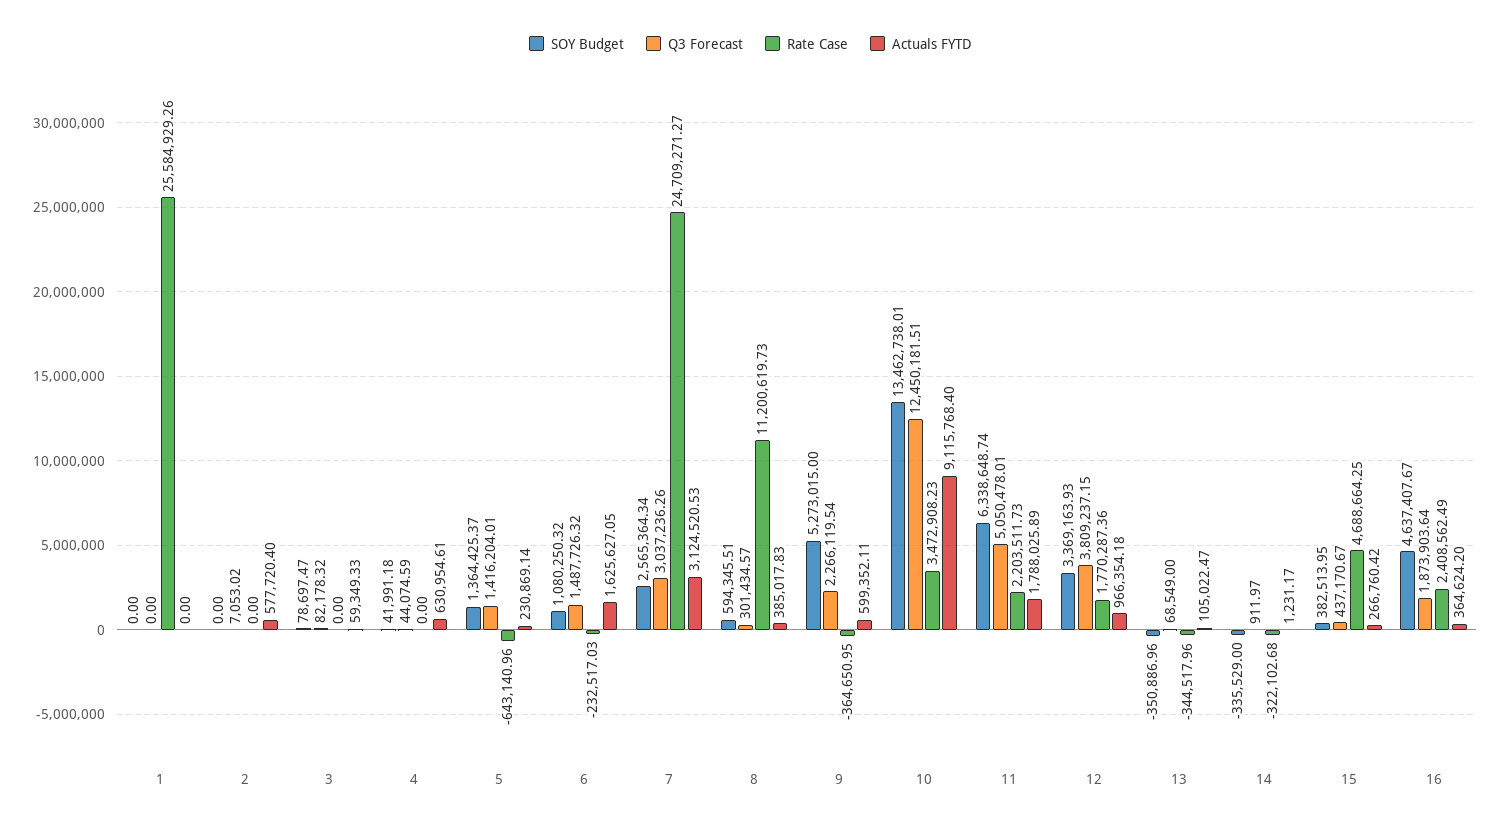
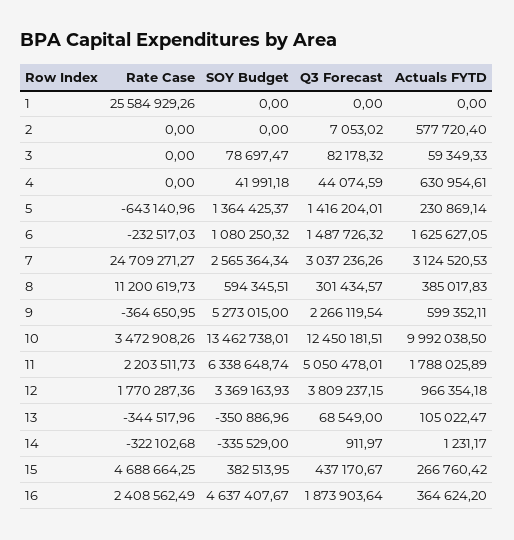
  {
    "SOY Budget": {
      "1": 0,
      "2": 0,
      "3": 78697.47,
      "4": 41991.18,
      "5": 1364425.37,
      "6": 1080250.32,
      "7": 2565364.34,
      "8": 594345.51,
      "9": 5273015,
      "10": 13462738.01,
      "11": 6338648.74,
      "12": 3369163.93,
      "13": -350886.96,
      "14": -335529,
      "15": 382513.95,
      "16": 4637407.67
    },
    "Q3 Forecast": {
      "1": 0,
      "2": 7053.02,
      "3": 82178.32,
      "4": 44074.59,
      "5": 1416204.01,
      "6": 1487726.32,
      "7": 3037236.26,
      "8": 301434.57,
      "9": 2266119.54,
      "10": 12450181.51,
      "11": 5050478.01,
      "12": 3809237.15,
      "13": 68549,
      "14": 911.97,
      "15": 437170.67,
      "16": 1873903.64
    },
    "Rate Case": {
      "1": 25584929.26,
      "2": 0,
      "3": 0,
      "4": 0,
      "5": -643140.96,
      "6": -232517.03,
      "7": 24709271.27,
      "8": 11200619.73,
      "9": -364650.95,
-     "10": 3472908.23,
+     "10": 3472908.26,
      "11": 2203511.73,
      "12": 1770287.36,
      "13": -344517.96,
      "14": -322102.68,
      "15": 4688664.25,
      "16": 2408562.49
    },
    "Actuals FYTD": {
      "1": 0,
      "2": 577720.4,
      "3": 59349.33,
      "4": 630954.61,
      "5": 230869.14,
      "6": 1625627.05,
      "7": 3124520.53,
      "8": 385017.83,
      "9": 599352.11,
-     "10": 9115768.4,
+     "10": 9992038.5,
      "11": 1788025.89,
      "12": 966354.18,
      "13": 105022.47,
      "14": 1231.17,
      "15": 266760.42,
      "16": 364624.2
    }
  }

